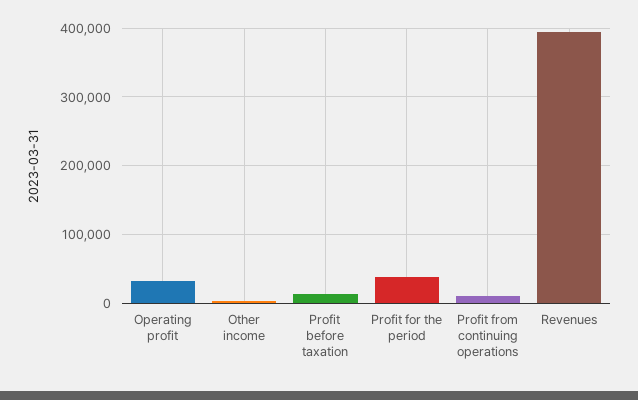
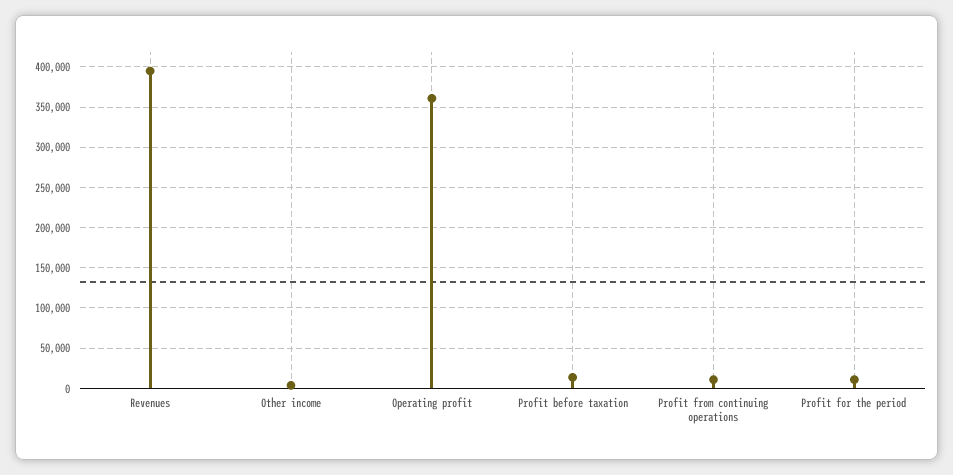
  {
-   "Operating profit": 30000,
+   "Operating profit": 360000,
    "Other income": 0,
    "Profit before taxation": 10000,
-   "Profit for the period": 40000,
+   "Profit for the period": 10000,
    "Profit from continuing operations": 10000,
    "Revenues": 390000
  }

